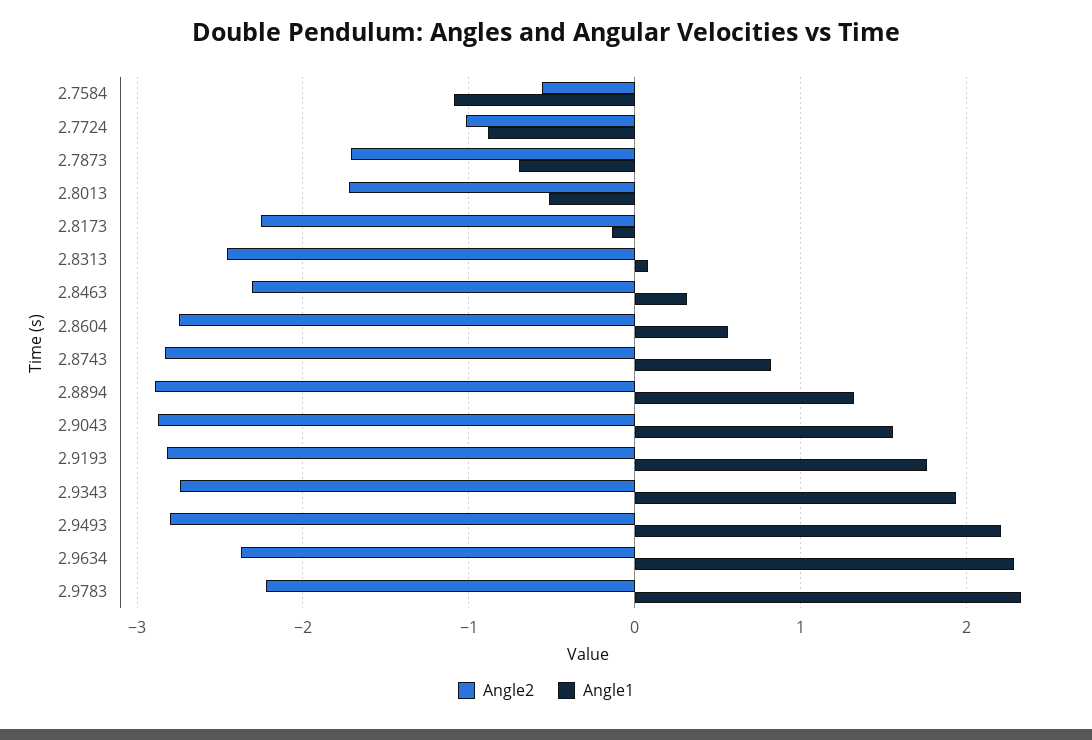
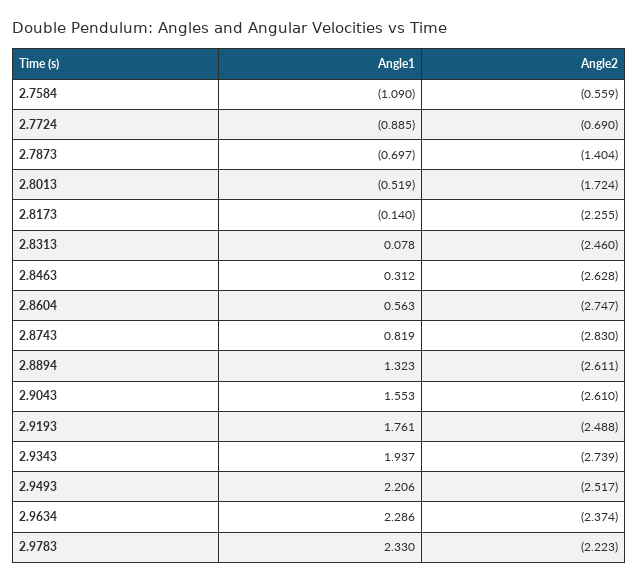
  {
    "Angle2": {
      "2.7584": -0.559,
-     "2.7724": -1,
+     "2.7724": -0.69,
-     "2.7873": -1.7,
+     "2.7873": -1.404,
      "2.8013": -1.724,
      "2.8173": -2.255,
      "2.8313": -2.46,
-     "2.8463": -2.3,
+     "2.8463": -2.628,
      "2.8604": -2.747,
      "2.8743": -2.83,
-     "2.8894": -2.9,
+     "2.8894": -2.611,
-     "2.9043": -2.9,
+     "2.9043": -2.61,
-     "2.9193": -2.8,
+     "2.9193": -2.488,
      "2.9343": -2.739,
-     "2.9493": -2.8,
+     "2.9493": -2.517,
      "2.9634": -2.374,
      "2.9783": -2.223
    },
    "Angle1": {
      "2.7584": -1.09,
      "2.7724": -0.885,
      "2.7873": -0.697,
      "2.8013": -0.519,
      "2.8173": -0.14,
      "2.8313": 0.078,
      "2.8463": 0.312,
      "2.8604": 0.563,
      "2.8743": 0.819,
      "2.8894": 1.323,
      "2.9043": 1.553,
      "2.9193": 1.761,
      "2.9343": 1.937,
      "2.9493": 2.206,
      "2.9634": 2.286,
      "2.9783": 2.33
    }
  }

